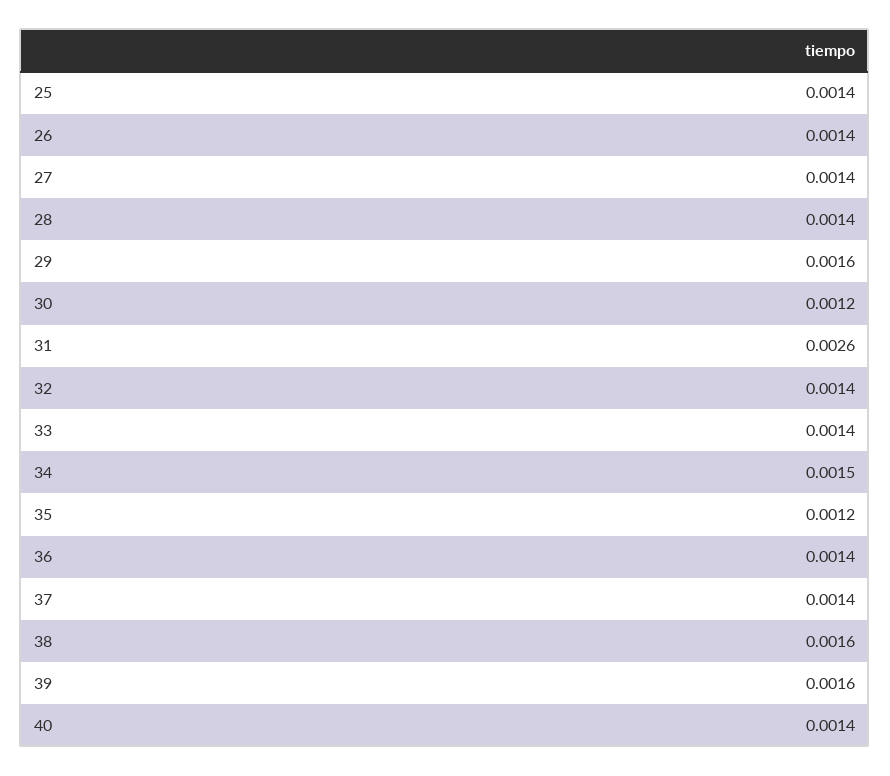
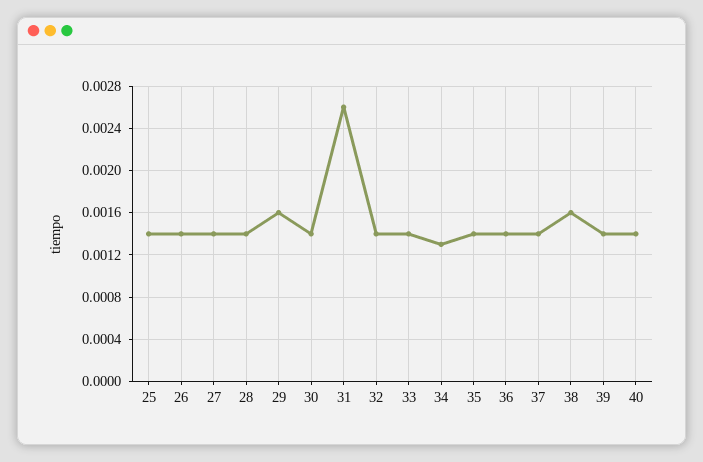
  {
    "25": 0.0014,
    "26": 0.0014,
    "27": 0.0014,
    "28": 0.0014,
    "29": 0.0016,
-   "30": 0.0012,
+   "30": 0.0014,
    "31": 0.0026,
    "32": 0.0014,
    "33": 0.0014,
-   "34": 0.0015,
+   "34": 0.0013,
-   "35": 0.0012,
+   "35": 0.0014,
    "36": 0.0014,
    "37": 0.0014,
    "38": 0.0016,
-   "39": 0.0016,
+   "39": 0.0014,
    "40": 0.0014
  }

